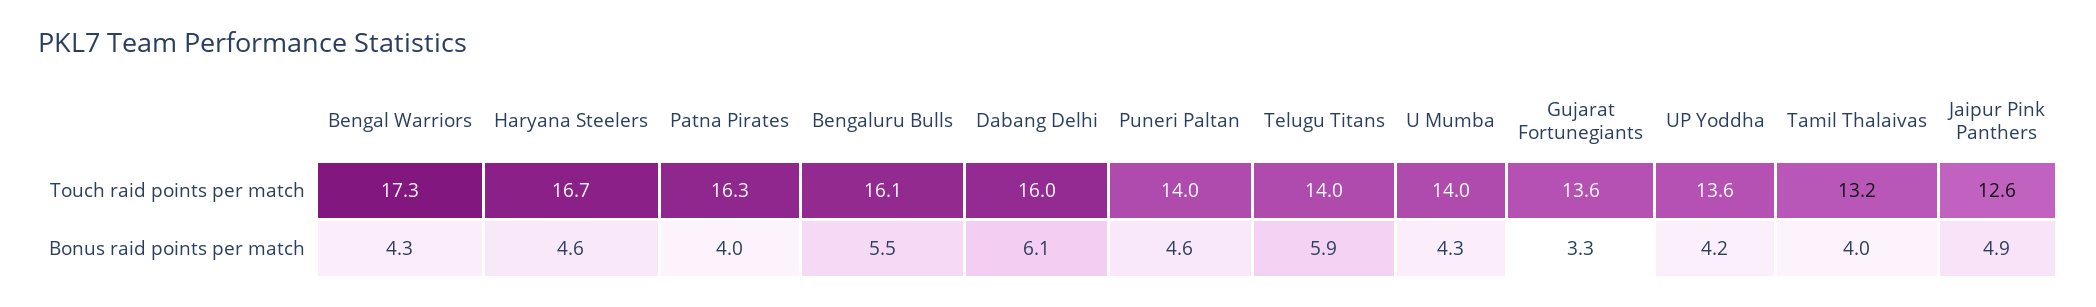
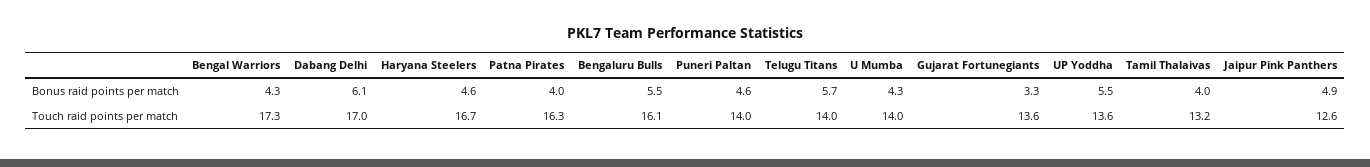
  {
    "Bengal Warriors": {
      "Touch raid points per match": 17.3,
      "Bonus raid points per match": 4.3
    },
    "Haryana Steelers": {
      "Touch raid points per match": 16.7,
      "Bonus raid points per match": 4.6
    },
    "Patna Pirates": {
      "Touch raid points per match": 16.3,
      "Bonus raid points per match": 4
    },
    "Bengaluru Bulls": {
      "Touch raid points per match": 16.1,
      "Bonus raid points per match": 5.5
    },
    "Dabang Delhi": {
-     "Touch raid points per match": 16,
+     "Touch raid points per match": 17,
      "Bonus raid points per match": 6.1
    },
    "Puneri Paltan": {
      "Touch raid points per match": 14,
      "Bonus raid points per match": 4.6
    },
    "Telugu Titans": {
      "Touch raid points per match": 14,
-     "Bonus raid points per match": 5.9
+     "Bonus raid points per match": 5.7
    },
    "U Mumba": {
      "Touch raid points per match": 14,
      "Bonus raid points per match": 4.3
    },
    "Gujarat Fortunegiants": {
      "Touch raid points per match": 13.6,
      "Bonus raid points per match": 3.3
    },
    "UP Yoddha": {
      "Touch raid points per match": 13.6,
-     "Bonus raid points per match": 4.2
+     "Bonus raid points per match": 5.5
    },
    "Tamil Thalaivas": {
      "Touch raid points per match": 13.2,
      "Bonus raid points per match": 4
    },
    "Jaipur Pink Panthers": {
      "Touch raid points per match": 12.6,
      "Bonus raid points per match": 4.9
    }
  }

